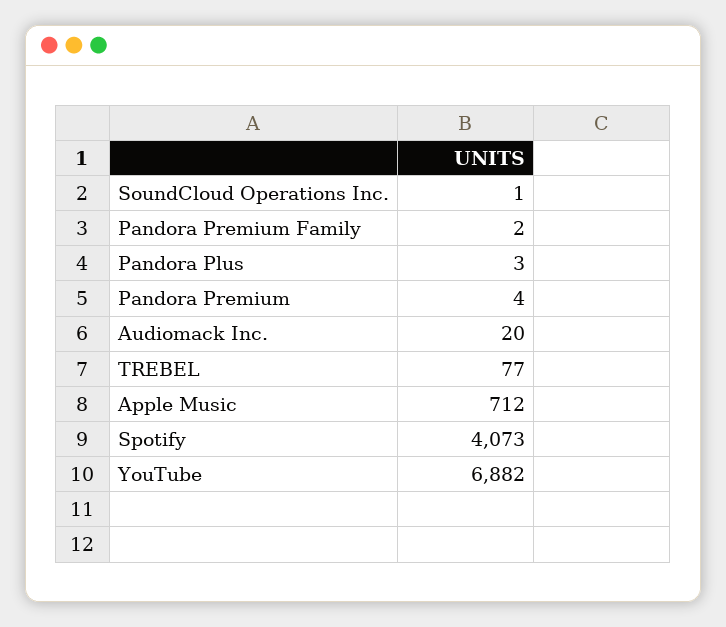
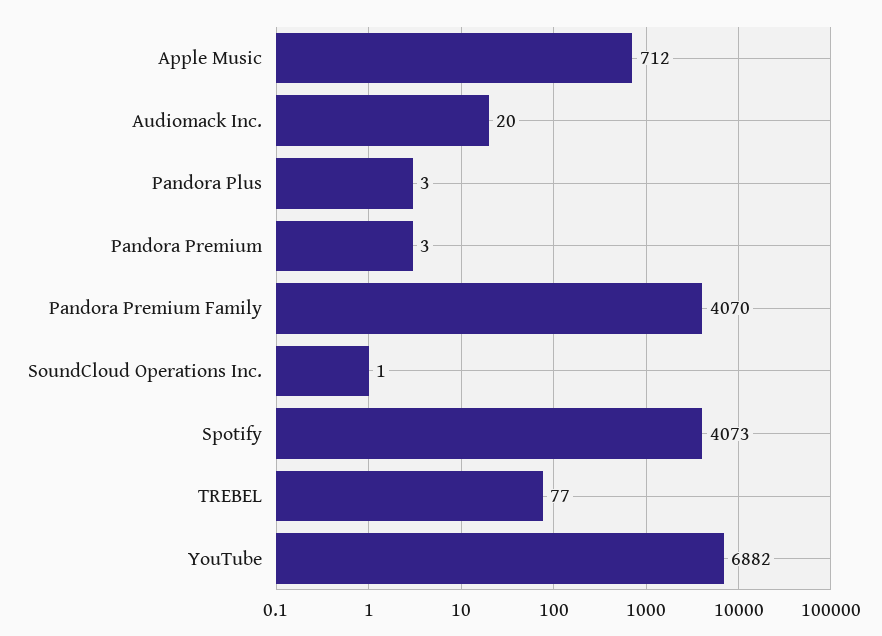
  {
    "SoundCloud Operations Inc.": 1,
-   "Pandora Premium Family": 2,
+   "Pandora Premium Family": 4070,
    "Pandora Plus": 3,
-   "Pandora Premium": 4,
+   "Pandora Premium": 3,
    "Audiomack Inc.": 20,
    "TREBEL": 77,
    "Apple Music": 712,
    "Spotify": 4073,
    "YouTube": 6882
  }

